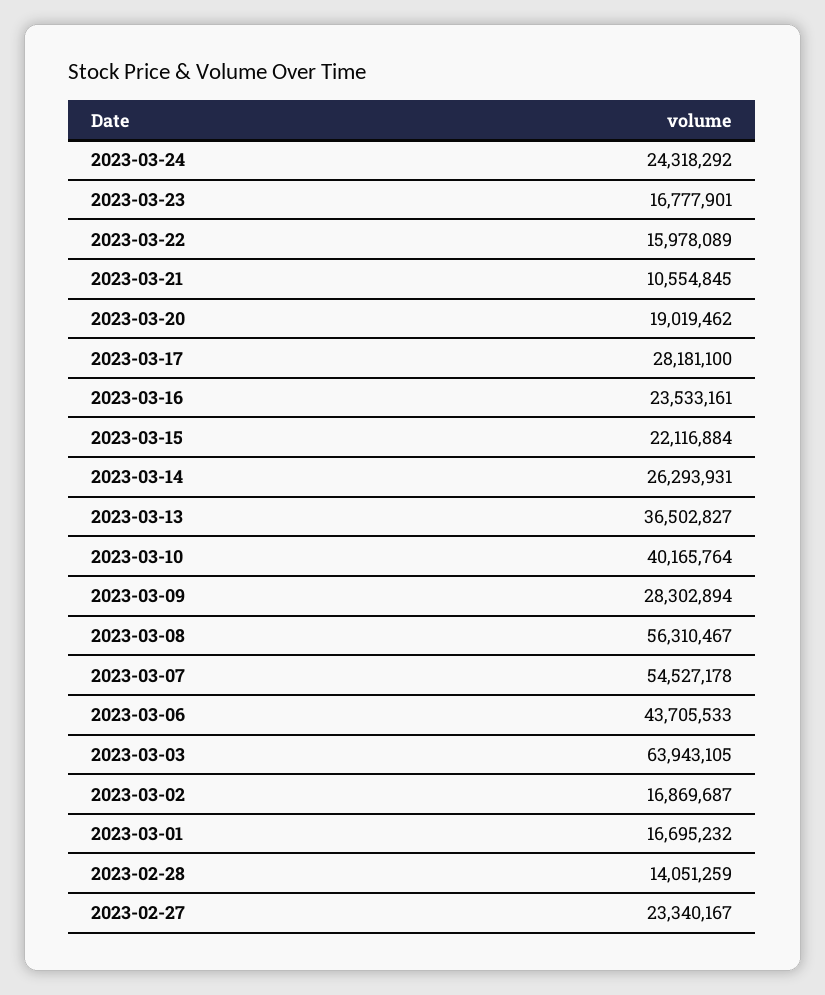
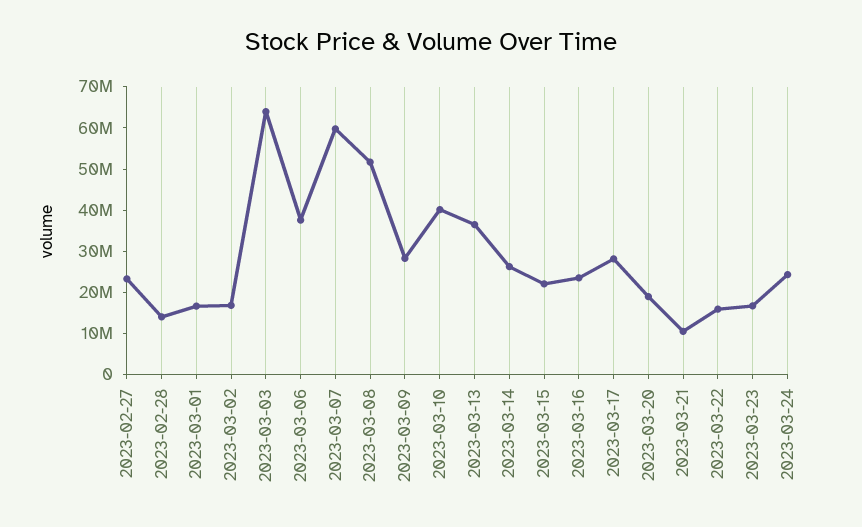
  {
    "2023-03-24": 24318292,
    "2023-03-23": 16777901,
    "2023-03-22": 15978089,
    "2023-03-21": 10554845,
    "2023-03-20": 19019462,
    "2023-03-17": 28181100,
    "2023-03-16": 23533161,
    "2023-03-15": 22116884,
    "2023-03-14": 26293931,
    "2023-03-13": 36502827,
    "2023-03-10": 40165764,
    "2023-03-09": 28302894,
-   "2023-03-08": 56310467,
+   "2023-03-08": 52000000,
-   "2023-03-07": 54527178,
+   "2023-03-07": 60000000,
-   "2023-03-06": 43705533,
+   "2023-03-06": 38000000,
    "2023-03-03": 63943105,
    "2023-03-02": 16869687,
    "2023-03-01": 16695232,
    "2023-02-28": 14051259,
    "2023-02-27": 23340167
  }

